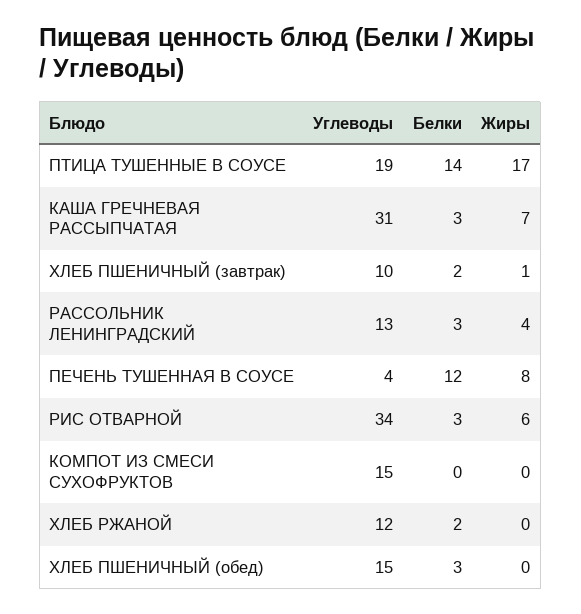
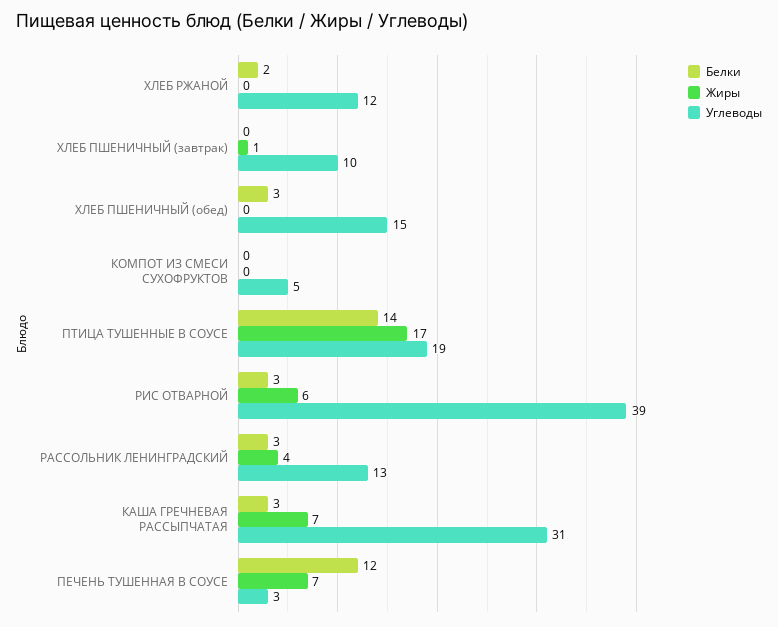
  {
    "Углеводы": {
      "ПТИЦА ТУШЕННЫЕ В СОУСЕ": 19,
      "КАША ГРЕЧНЕВАЯ РАССЫПЧАТАЯ": 31,
      "ХЛЕБ ПШЕНИЧНЫЙ (завтрак)": 10,
      "РАССОЛЬНИК ЛЕНИНГРАДСКИЙ": 13,
-     "ПЕЧЕНЬ ТУШЕННАЯ В СОУСЕ": 4,
+     "ПЕЧЕНЬ ТУШЕННАЯ В СОУСЕ": 3,
-     "РИС ОТВАРНОЙ": 34,
+     "РИС ОТВАРНОЙ": 39,
-     "КОМПОТ ИЗ СМЕСИ СУХОФРУКТОВ": 15,
+     "КОМПОТ ИЗ СМЕСИ СУХОФРУКТОВ": 5,
      "ХЛЕБ РЖАНОЙ": 12,
      "ХЛЕБ ПШЕНИЧНЫЙ (обед)": 15
    },
    "Белки": {
      "ПТИЦА ТУШЕННЫЕ В СОУСЕ": 14,
      "КАША ГРЕЧНЕВАЯ РАССЫПЧАТАЯ": 3,
-     "ХЛЕБ ПШЕНИЧНЫЙ (завтрак)": 2,
+     "ХЛЕБ ПШЕНИЧНЫЙ (завтрак)": 0,
      "РАССОЛЬНИК ЛЕНИНГРАДСКИЙ": 3,
      "ПЕЧЕНЬ ТУШЕННАЯ В СОУСЕ": 12,
      "РИС ОТВАРНОЙ": 3,
      "КОМПОТ ИЗ СМЕСИ СУХОФРУКТОВ": 0,
      "ХЛЕБ РЖАНОЙ": 2,
      "ХЛЕБ ПШЕНИЧНЫЙ (обед)": 3
    },
    "Жиры": {
      "ПТИЦА ТУШЕННЫЕ В СОУСЕ": 17,
      "КАША ГРЕЧНЕВАЯ РАССЫПЧАТАЯ": 7,
      "ХЛЕБ ПШЕНИЧНЫЙ (завтрак)": 1,
      "РАССОЛЬНИК ЛЕНИНГРАДСКИЙ": 4,
-     "ПЕЧЕНЬ ТУШЕННАЯ В СОУСЕ": 8,
+     "ПЕЧЕНЬ ТУШЕННАЯ В СОУСЕ": 7,
      "РИС ОТВАРНОЙ": 6,
      "КОМПОТ ИЗ СМЕСИ СУХОФРУКТОВ": 0,
      "ХЛЕБ РЖАНОЙ": 0,
      "ХЛЕБ ПШЕНИЧНЫЙ (обед)": 0
    }
  }

